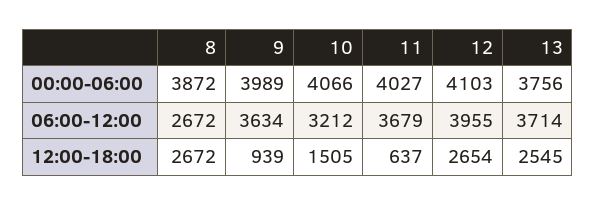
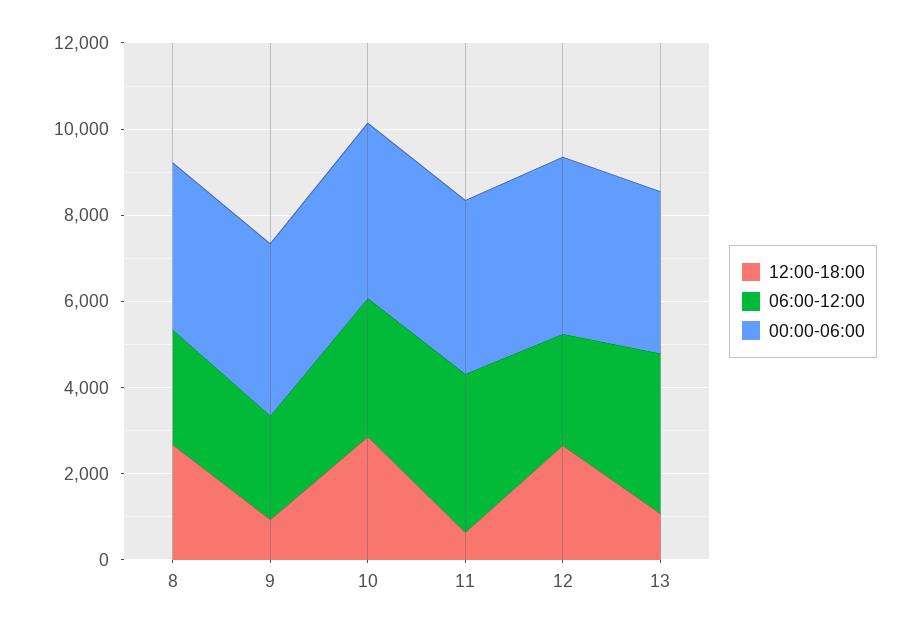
  {
    "00:00-06:00": {
      "8": 3872,
      "9": 3989,
      "10": 4066,
      "11": 4027,
      "12": 4103,
      "13": 3756
    },
    "06:00-12:00": {
      "8": 2672,
-     "9": 3634,
+     "9": 2500,
      "10": 3212,
      "11": 3679,
-     "12": 3955,
+     "12": 2500,
      "13": 3714
    },
    "12:00-18:00": {
      "8": 2672,
      "9": 939,
-     "10": 1505,
+     "10": 3000,
      "11": 637,
      "12": 2654,
-     "13": 2545
+     "13": 1000
    }
  }

